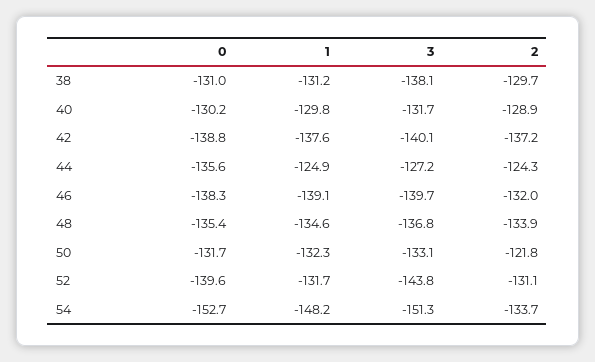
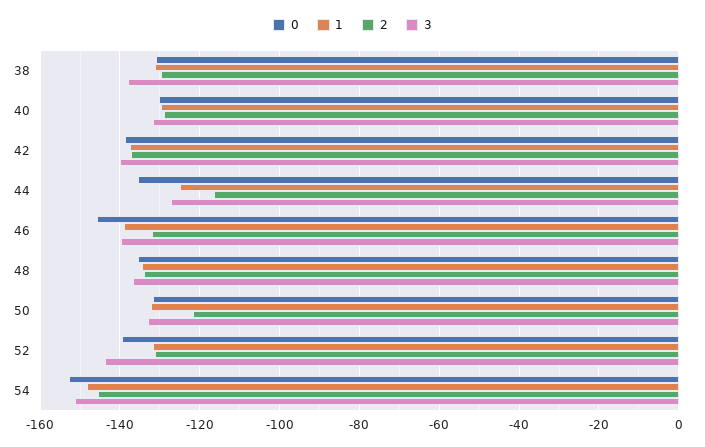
  {
    "0": {
      "38": -131,
      "40": -130.2,
      "42": -138.8,
      "44": -135.6,
-     "46": -138.3,
+     "46": -146,
      "48": -135.4,
      "50": -131.7,
      "52": -139.6,
      "54": -152.7
    },
    "1": {
      "38": -131.2,
      "40": -129.8,
      "42": -137.6,
      "44": -124.9,
      "46": -139.1,
      "48": -134.6,
      "50": -132.3,
      "52": -131.7,
      "54": -148.2
    },
    "3": {
      "38": -138.1,
      "40": -131.7,
      "42": -140.1,
      "44": -127.2,
      "46": -139.7,
      "48": -136.8,
      "50": -133.1,
      "52": -143.8,
      "54": -151.3
    },
    "2": {
      "38": -129.7,
      "40": -128.9,
      "42": -137.2,
-     "44": -124.3,
+     "44": -116,
      "46": -132,
      "48": -133.9,
      "50": -121.8,
      "52": -131.1,
-     "54": -133.7
+     "54": -146
    }
  }

